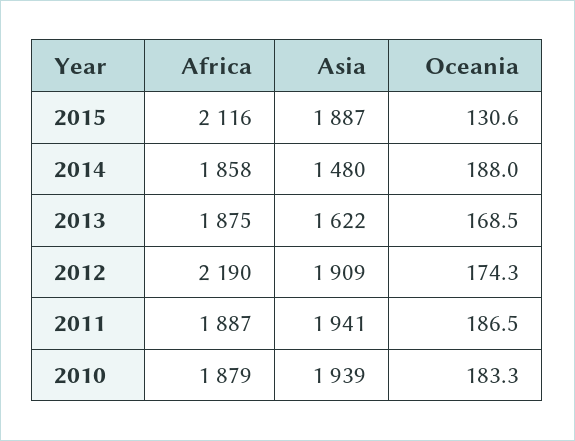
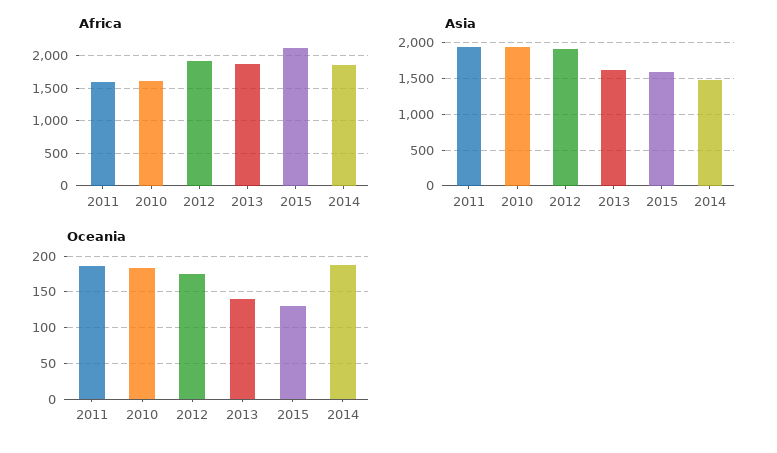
  {
    "Africa": {
      "2015": 2116,
      "2014": 1858,
      "2013": 1875,
-     "2012": 2190,
+     "2012": 1900,
-     "2011": 1887,
+     "2011": 1600,
-     "2010": 1879
+     "2010": 1600
    },
    "Asia": {
-     "2015": 1887,
+     "2015": 1600,
      "2014": 1480,
      "2013": 1622,
      "2012": 1909,
      "2011": 1941,
      "2010": 1939
    },
    "Oceania": {
      "2015": 130.6,
      "2014": 188,
-     "2013": 168.5,
+     "2013": 140,
      "2012": 174.3,
      "2011": 186.5,
      "2010": 183.3
    }
  }

